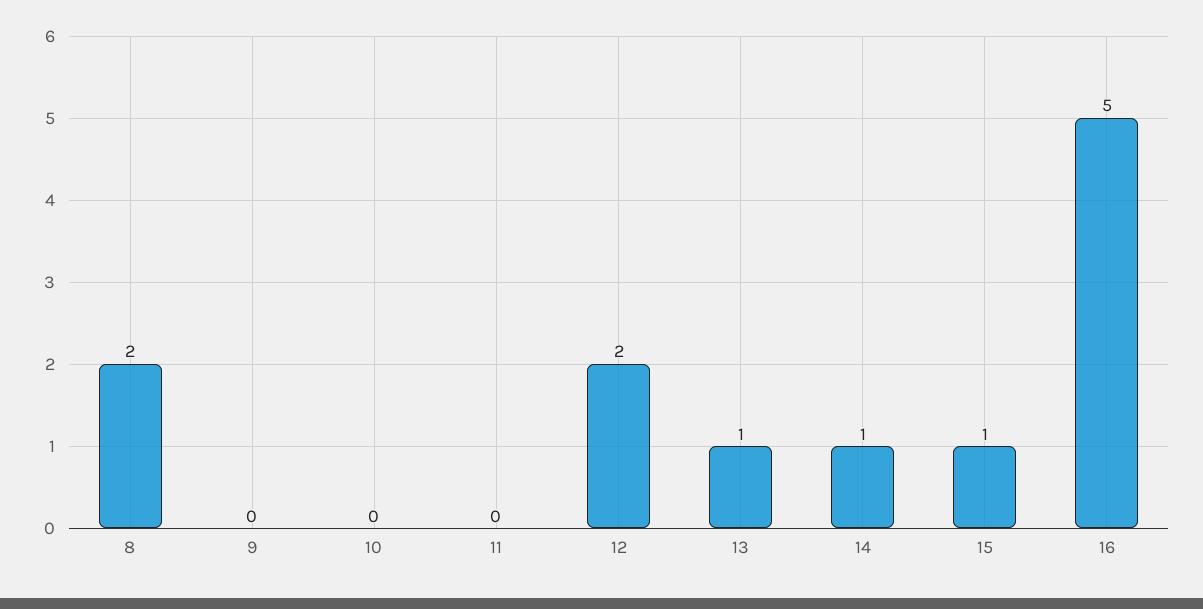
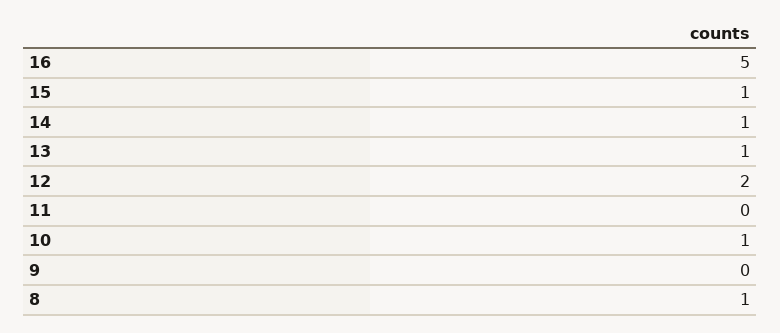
  {
-   "8": 2,
+   "8": 1,
    "9": 0,
-   "10": 0,
+   "10": 1,
    "11": 0,
    "12": 2,
    "13": 1,
    "14": 1,
    "15": 1,
    "16": 5
  }

